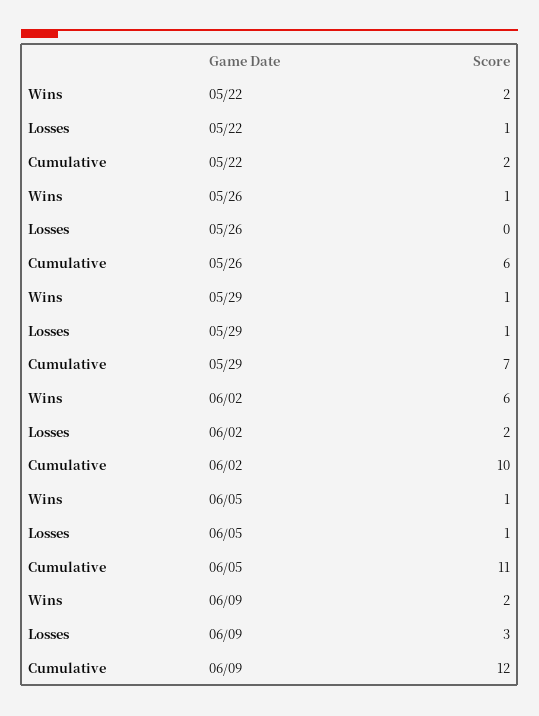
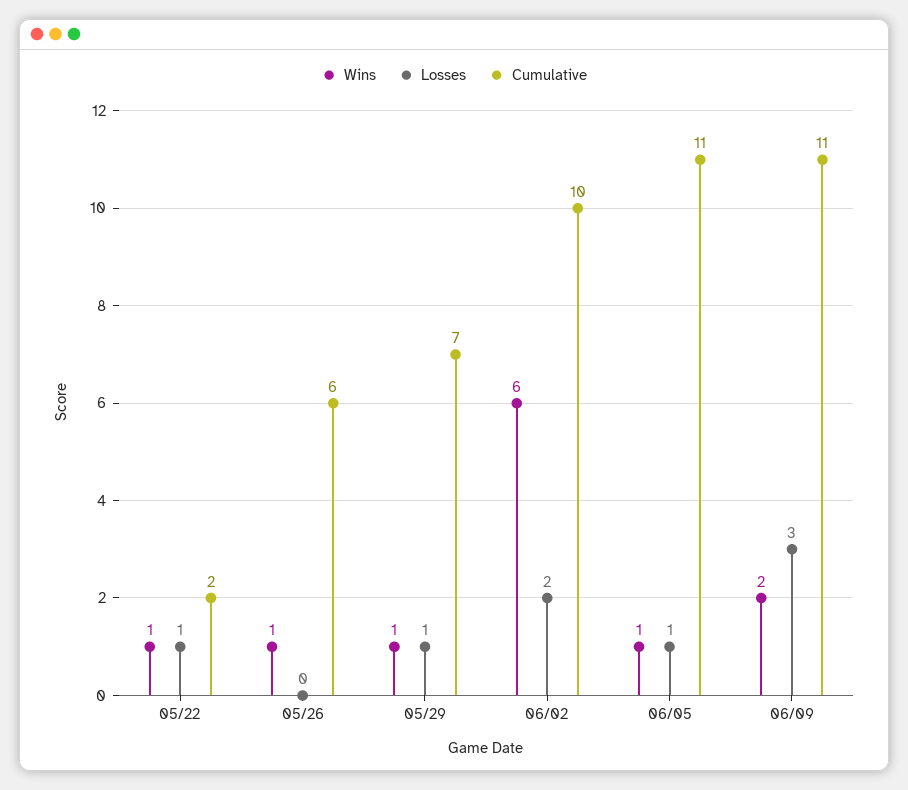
  {
    "Wins": {
-     "05/22": 2,
+     "05/22": 1,
      "05/26": 1,
      "05/29": 1,
      "06/02": 6,
      "06/05": 1,
      "06/09": 2
    },
    "Losses": {
      "05/22": 1,
      "05/26": 0,
      "05/29": 1,
      "06/02": 2,
      "06/05": 1,
      "06/09": 3
    },
    "Cumulative": {
      "05/22": 2,
      "05/26": 6,
      "05/29": 7,
      "06/02": 10,
      "06/05": 11,
-     "06/09": 12
+     "06/09": 11
    }
  }

